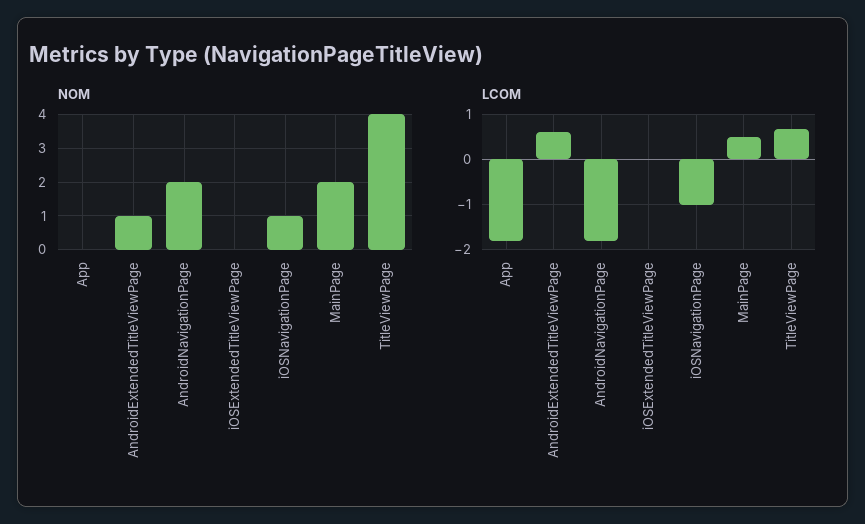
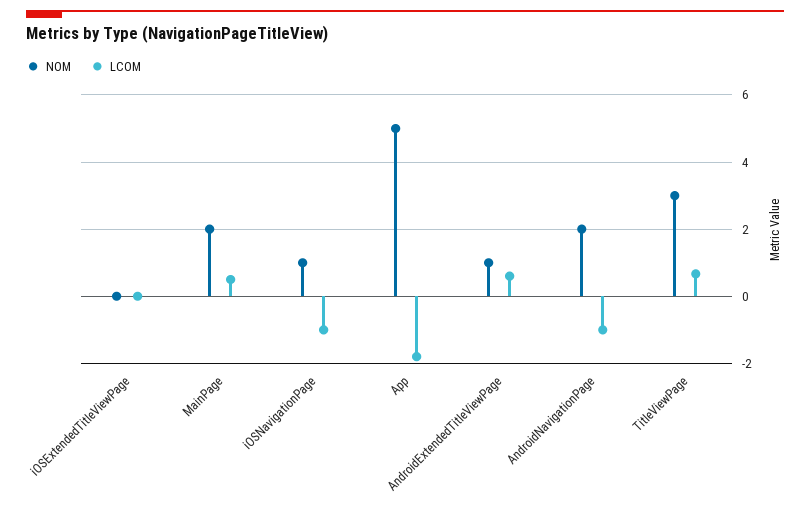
  {
    "NOM": {
-     "App": 0,
+     "App": 5,
      "AndroidExtendedTitleViewPage": 1,
      "AndroidNavigationPage": 2,
      "iOSExtendedTitleViewPage": 0,
      "iOSNavigationPage": 1,
      "MainPage": 2,
-     "TitleViewPage": 4
+     "TitleViewPage": 3
    },
    "LCOM": {
      "App": -1.8,
      "AndroidExtendedTitleViewPage": 0.6,
-     "AndroidNavigationPage": -1.8,
+     "AndroidNavigationPage": -1,
      "iOSExtendedTitleViewPage": 0,
      "iOSNavigationPage": -1,
      "MainPage": 0.6,
      "TitleViewPage": 0.6
    }
  }

